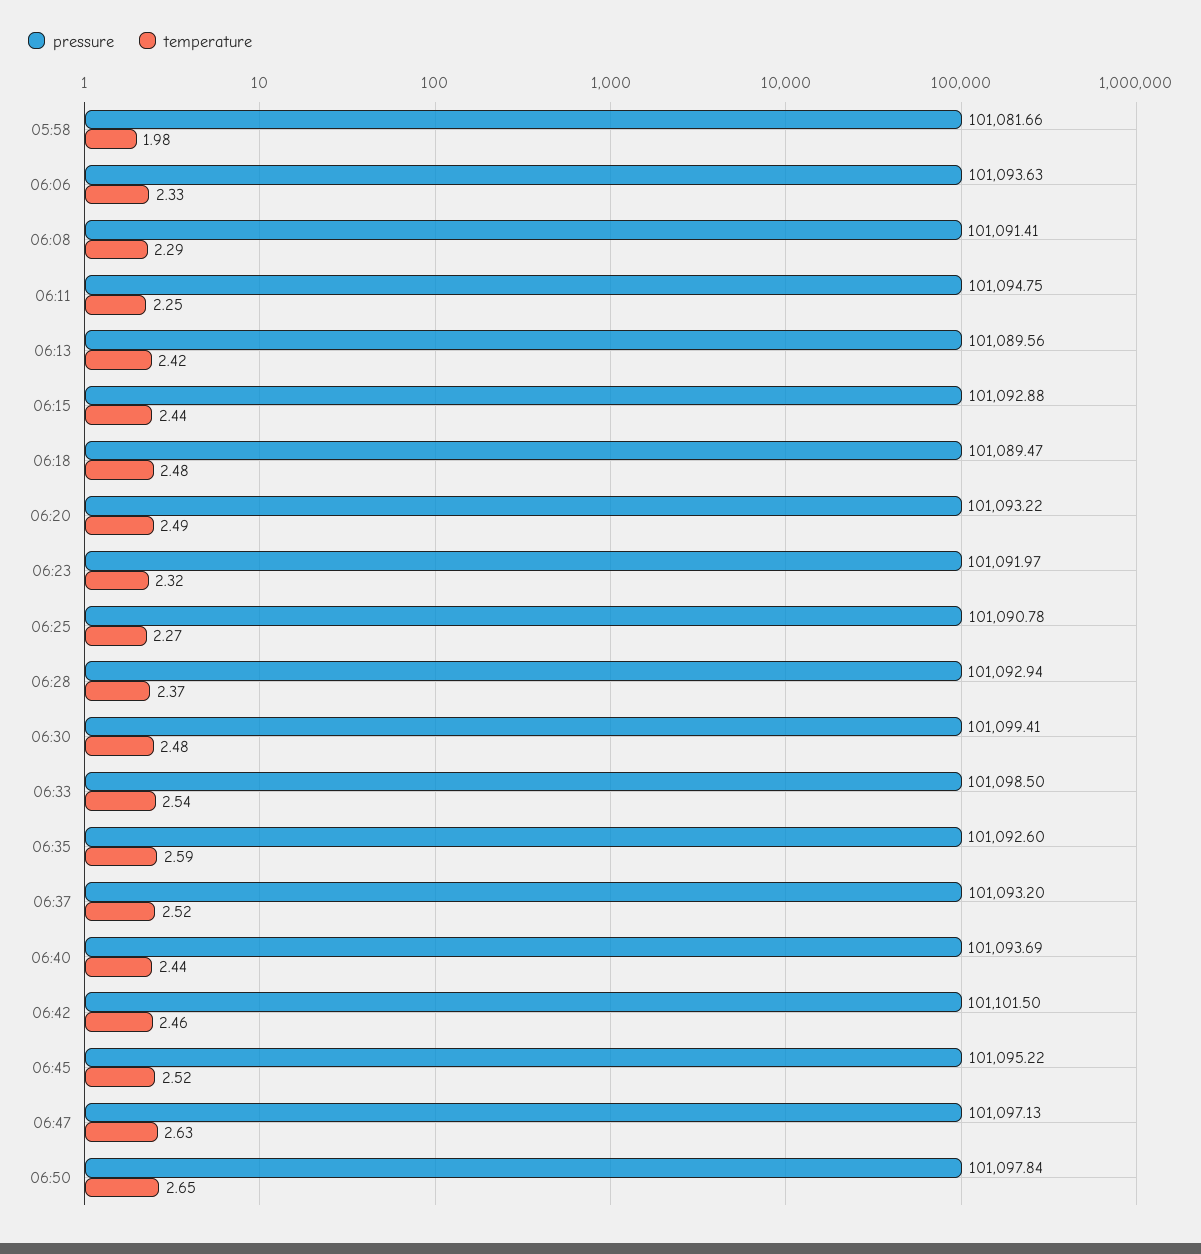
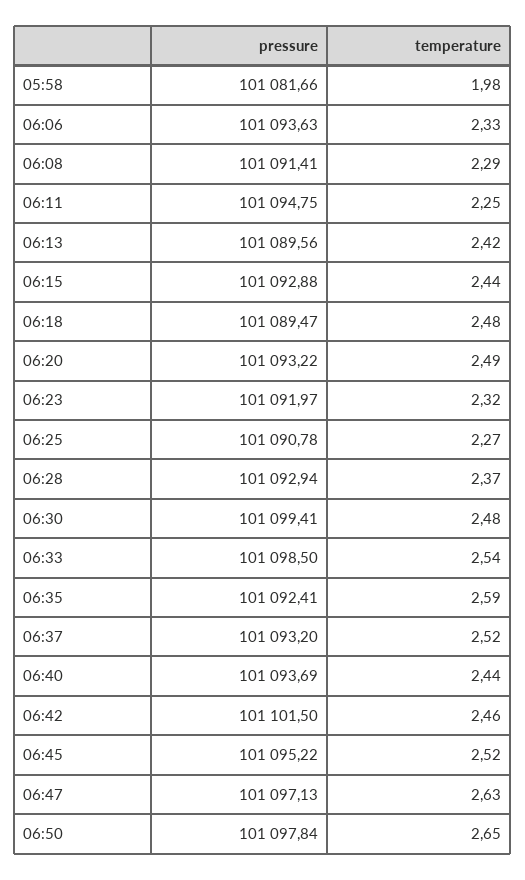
  {
    "pressure": {
      "05:58": 101081.66,
      "06:06": 101093.63,
      "06:08": 101091.41,
      "06:11": 101094.75,
      "06:13": 101089.56,
      "06:15": 101092.88,
      "06:18": 101089.47,
      "06:20": 101093.22,
      "06:23": 101091.97,
      "06:25": 101090.78,
      "06:28": 101092.94,
      "06:30": 101099.41,
      "06:33": 101098.5,
-     "06:35": 101092.6,
+     "06:35": 101092.41,
      "06:37": 101093.2,
      "06:40": 101093.69,
      "06:42": 101101.5,
      "06:45": 101095.22,
      "06:47": 101097.13,
      "06:50": 101097.84
    },
    "temperature": {
      "05:58": 1.98,
      "06:06": 2.33,
      "06:08": 2.29,
      "06:11": 2.25,
      "06:13": 2.42,
      "06:15": 2.44,
      "06:18": 2.48,
      "06:20": 2.49,
      "06:23": 2.32,
      "06:25": 2.27,
      "06:28": 2.37,
      "06:30": 2.48,
      "06:33": 2.54,
      "06:35": 2.59,
      "06:37": 2.52,
      "06:40": 2.44,
      "06:42": 2.46,
      "06:45": 2.52,
      "06:47": 2.63,
      "06:50": 2.65
    }
  }

